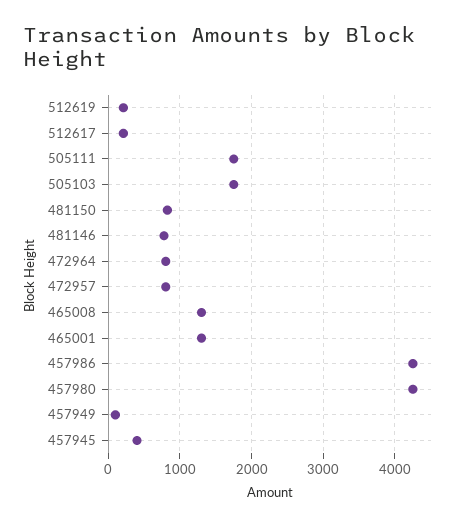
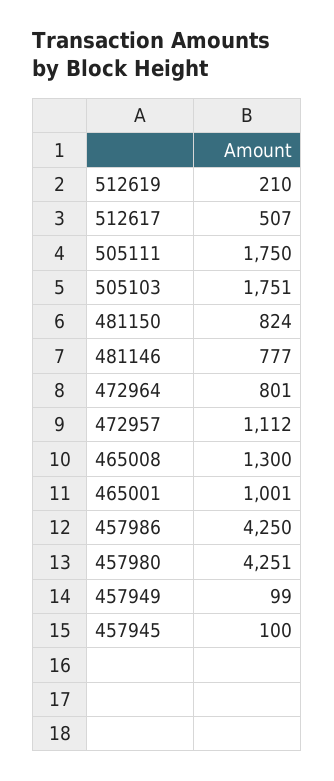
  {
    "512619": 210,
-   "512617": 200,
+   "512617": 507,
    "505111": 1750,
    "505103": 1751,
    "481150": 824,
    "481146": 777,
    "472964": 801,
-   "472957": 800,
+   "472957": 1112,
    "465008": 1300,
-   "465001": 1300,
+   "465001": 1001,
    "457986": 4250,
    "457980": 4251,
    "457949": 99,
-   "457945": 400
+   "457945": 100
  }

